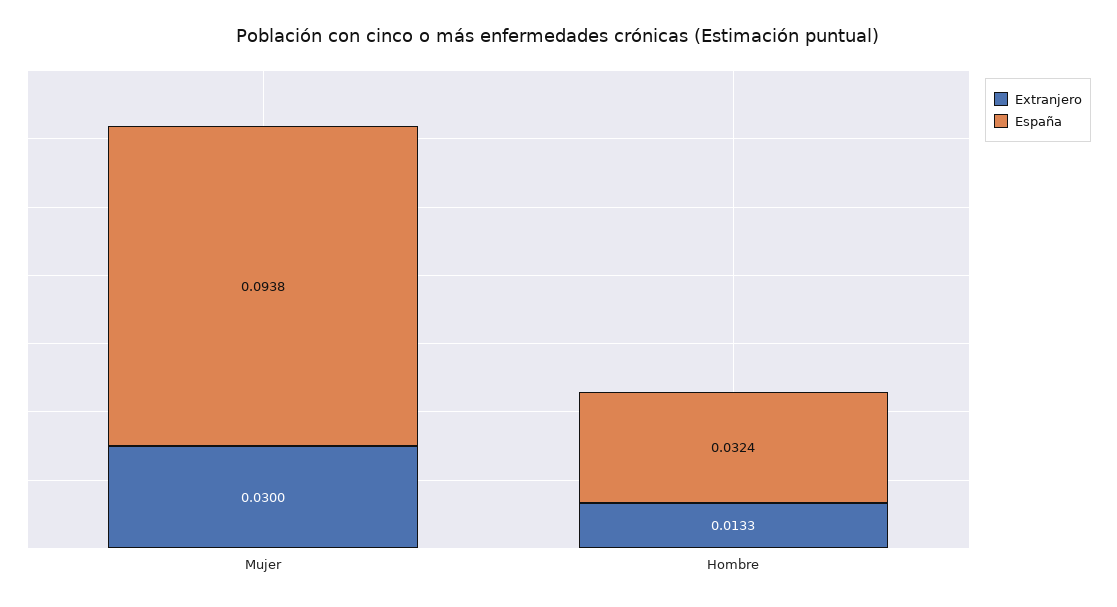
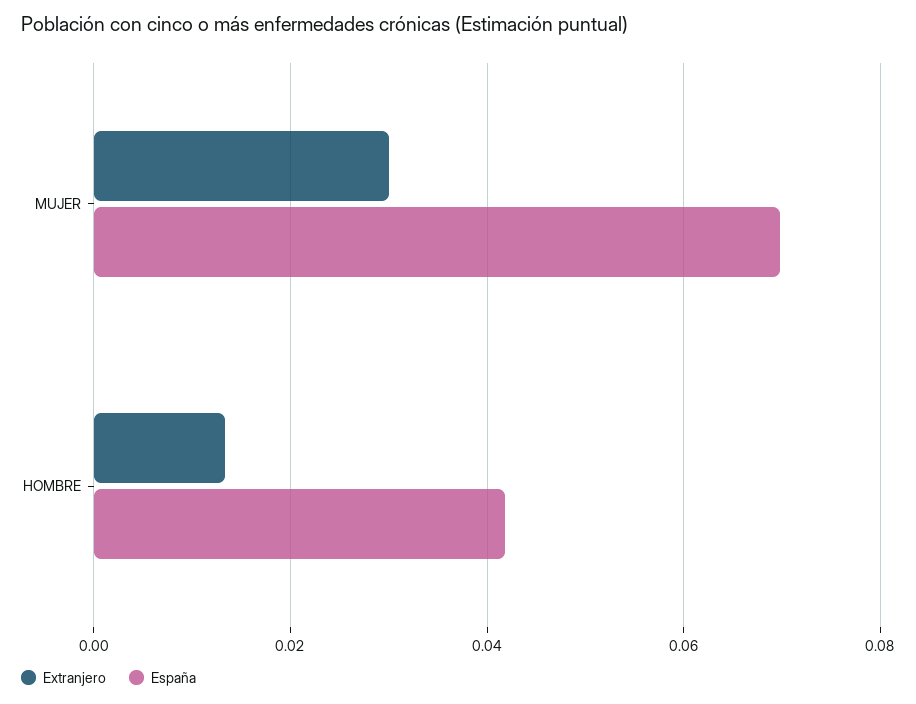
  {
    "Extranjero": {
      "Mujer": 0.03,
      "Hombre": 0.0133
    },
    "España": {
-     "Mujer": 0.0938,
+     "Mujer": 0.07,
-     "Hombre": 0.0324
+     "Hombre": 0.042
    }
  }

